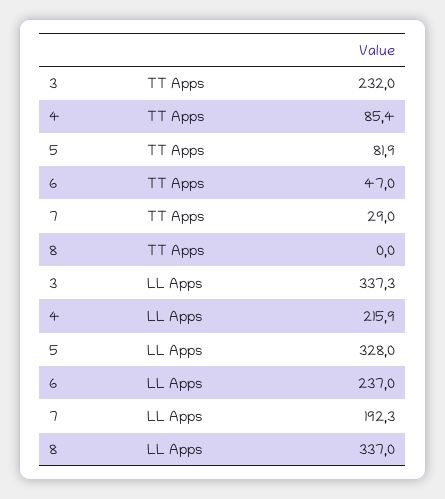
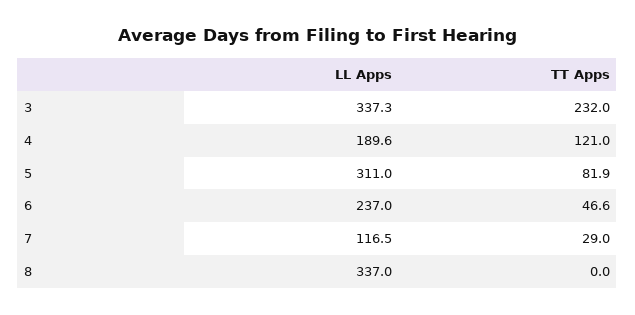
  {
    "3": {
      "TT Apps": 232,
      "LL Apps": 337.3
    },
    "4": {
-     "TT Apps": 85.4,
+     "TT Apps": 121,
-     "LL Apps": 215.9
+     "LL Apps": 189.6
    },
    "5": {
      "TT Apps": 81.9,
-     "LL Apps": 328
+     "LL Apps": 311
    },
    "6": {
-     "TT Apps": 47,
+     "TT Apps": 46.6,
      "LL Apps": 237
    },
    "7": {
      "TT Apps": 29,
-     "LL Apps": 192.3
+     "LL Apps": 116.5
    },
    "8": {
      "TT Apps": 0,
      "LL Apps": 337
    }
  }

